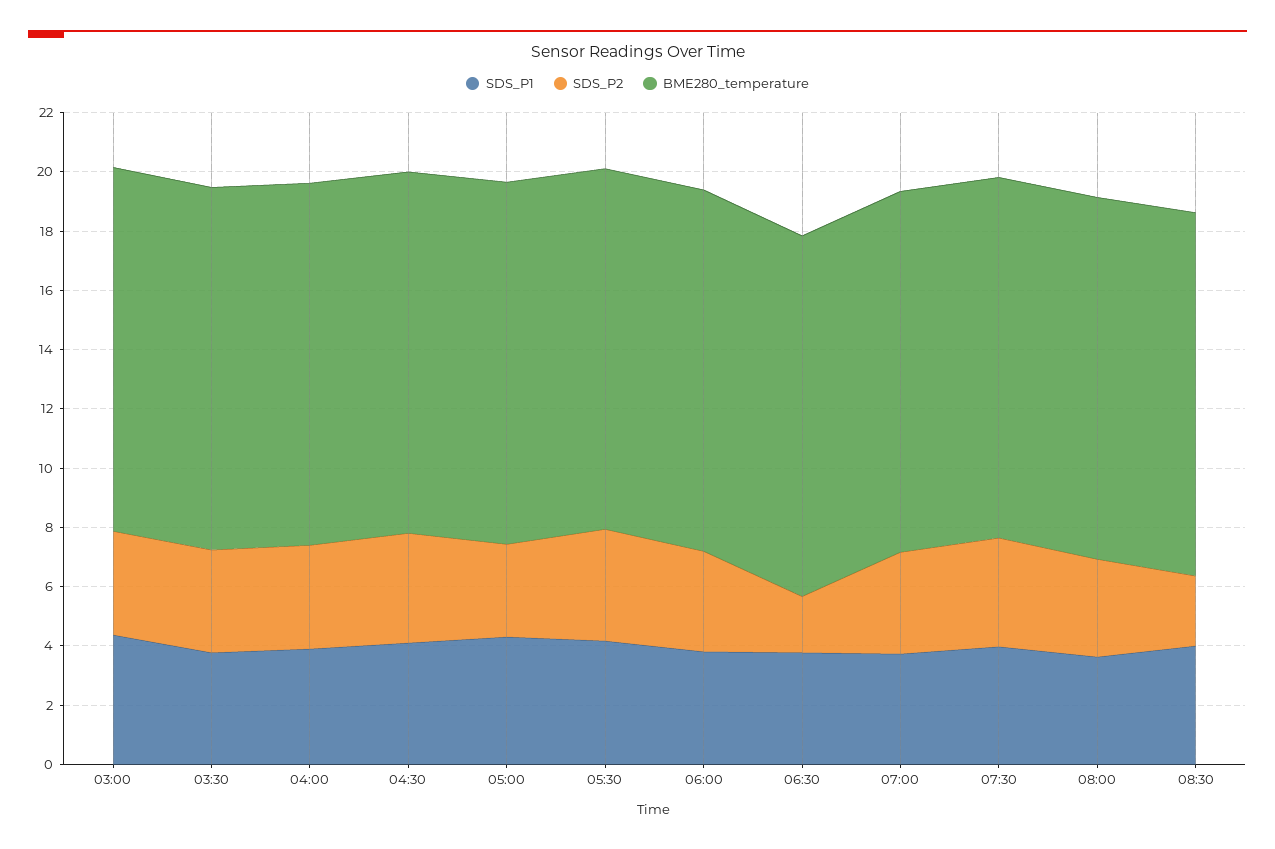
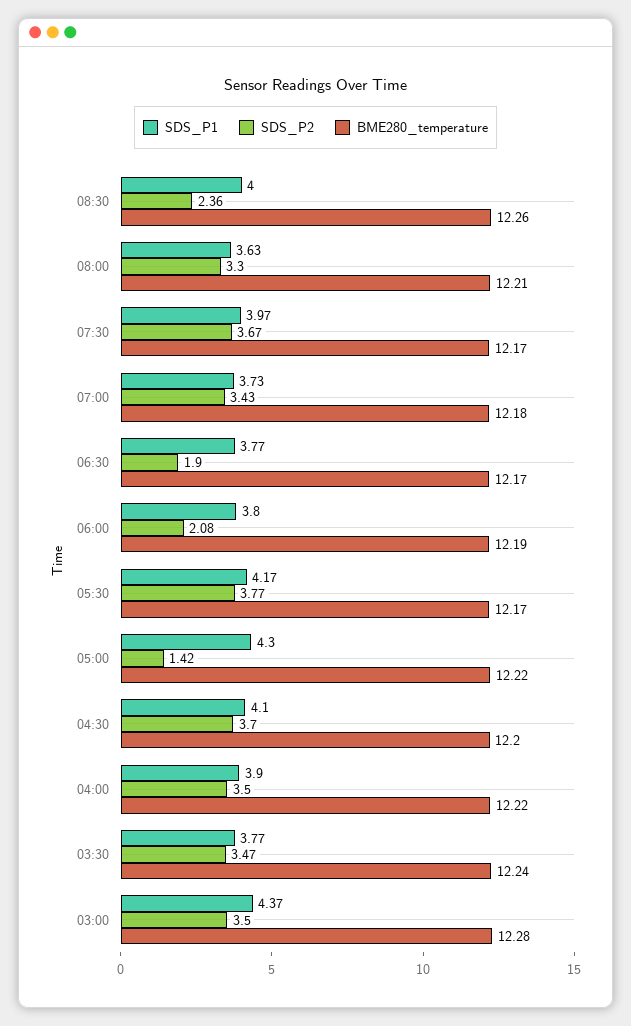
  {
    "SDS_P1": {
      "03:00": 4.37,
      "03:30": 3.77,
      "04:00": 3.9,
      "04:30": 4.1,
      "05:00": 4.3,
      "05:30": 4.17,
      "06:00": 3.8,
      "06:30": 3.77,
      "07:00": 3.73,
      "07:30": 3.97,
      "08:00": 3.63,
      "08:30": 4
    },
    "SDS_P2": {
      "03:00": 3.5,
      "03:30": 3.47,
      "04:00": 3.5,
      "04:30": 3.7,
-     "05:00": 3,
+     "05:00": 1.42,
      "05:30": 3.77,
-     "06:00": 3.5,
+     "06:00": 2.08,
      "06:30": 1.9,
      "07:00": 3.43,
      "07:30": 3.67,
      "08:00": 3.3,
      "08:30": 2.36
    },
    "BME280_temperature": {
      "03:00": 12.28,
      "03:30": 12.24,
      "04:00": 12.22,
      "04:30": 12.2,
      "05:00": 12.22,
      "05:30": 12.17,
      "06:00": 12.19,
      "06:30": 12.17,
      "07:00": 12.18,
      "07:30": 12.17,
      "08:00": 12.21,
      "08:30": 12.26
    }
  }

